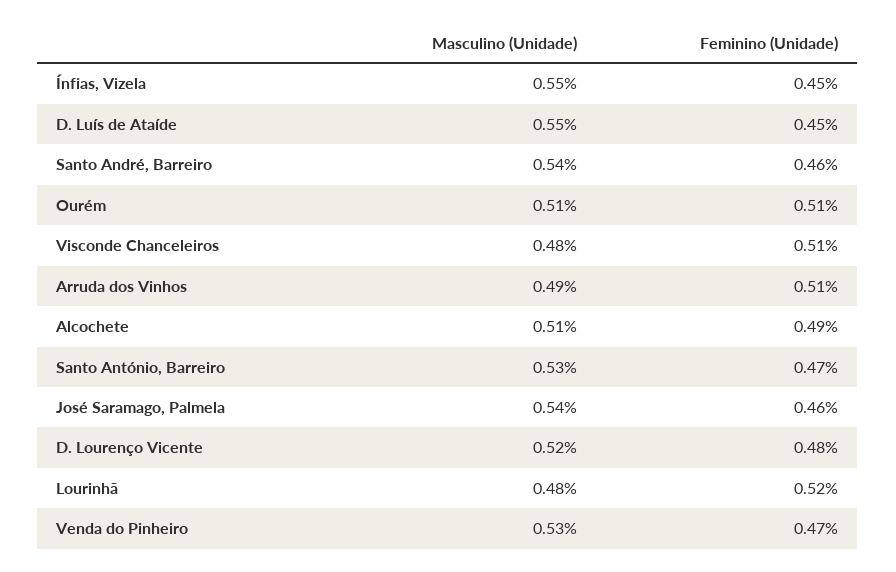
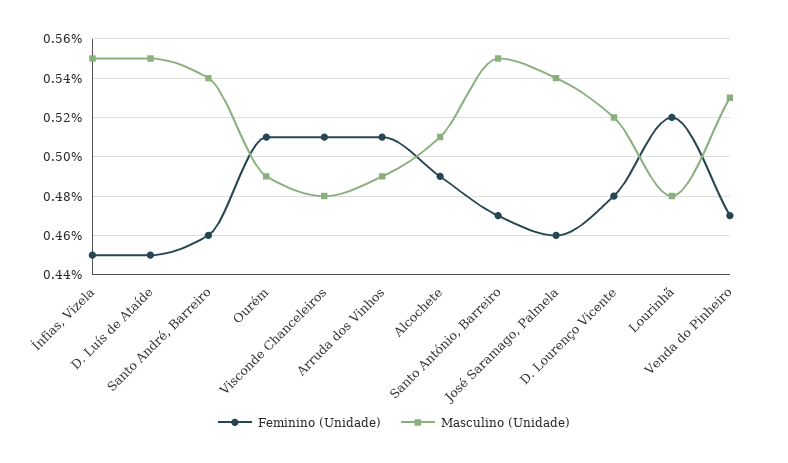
  {
    "Masculino (Unidade)": {
      "Ínfias, Vizela": 0.55,
      "D. Luís de Ataíde": 0.55,
      "Santo André, Barreiro": 0.54,
-     "Ourém": 0.51,
+     "Ourém": 0.49,
      "Visconde Chanceleiros": 0.48,
      "Arruda dos Vinhos": 0.49,
      "Alcochete": 0.51,
-     "Santo António, Barreiro": 0.53,
+     "Santo António, Barreiro": 0.55,
      "José Saramago, Palmela": 0.54,
      "D. Lourenço Vicente": 0.52,
      "Lourinhã": 0.48,
      "Venda do Pinheiro": 0.53
    },
    "Feminino (Unidade)": {
      "Ínfias, Vizela": 0.45,
      "D. Luís de Ataíde": 0.45,
      "Santo André, Barreiro": 0.46,
      "Ourém": 0.51,
      "Visconde Chanceleiros": 0.51,
      "Arruda dos Vinhos": 0.51,
      "Alcochete": 0.49,
      "Santo António, Barreiro": 0.47,
      "José Saramago, Palmela": 0.46,
      "D. Lourenço Vicente": 0.48,
      "Lourinhã": 0.52,
      "Venda do Pinheiro": 0.47
    }
  }

